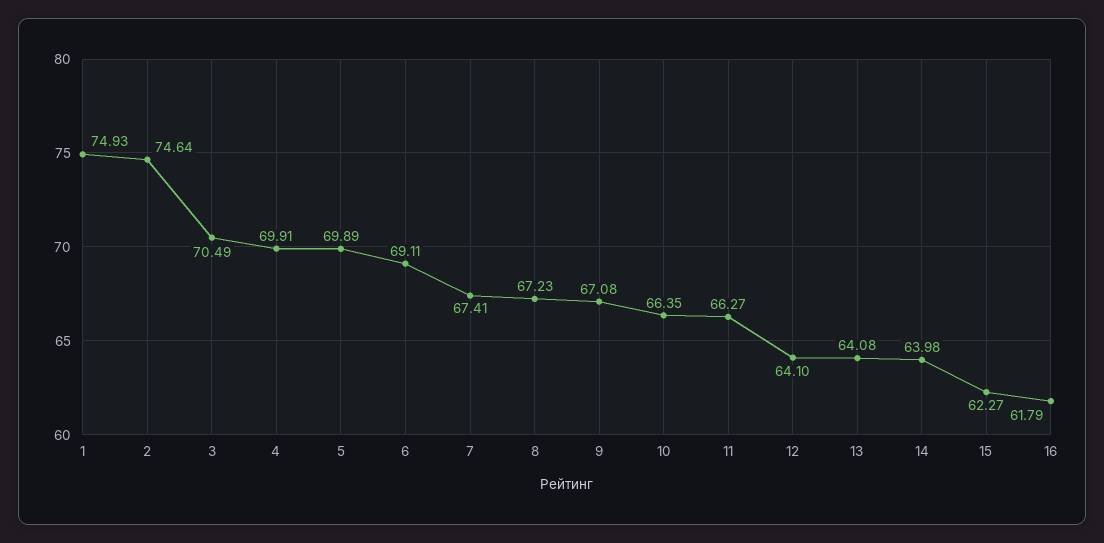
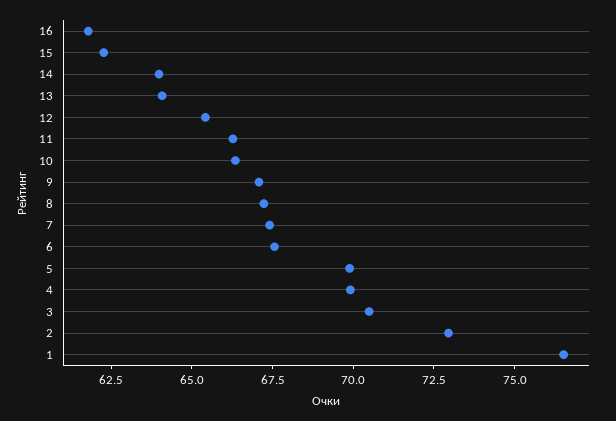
  {
-   "1": 74.93,
+   "1": 76.5,
-   "2": 74.64,
+   "2": 73,
    "3": 70.49,
    "4": 69.91,
    "5": 69.89,
-   "6": 69.11,
+   "6": 67.5,
    "7": 67.41,
    "8": 67.23,
    "9": 67.08,
    "10": 66.35,
    "11": 66.27,
-   "12": 64.1,
+   "12": 65.5,
    "13": 64.08,
    "14": 63.98,
    "15": 62.27,
    "16": 61.79
  }

